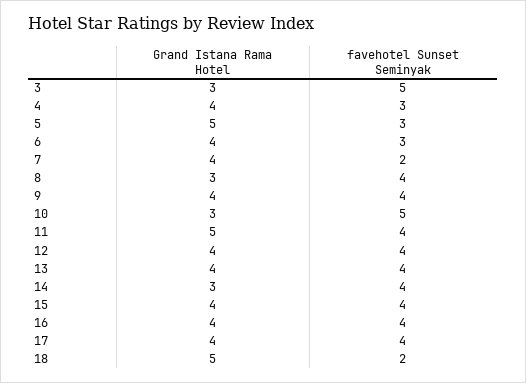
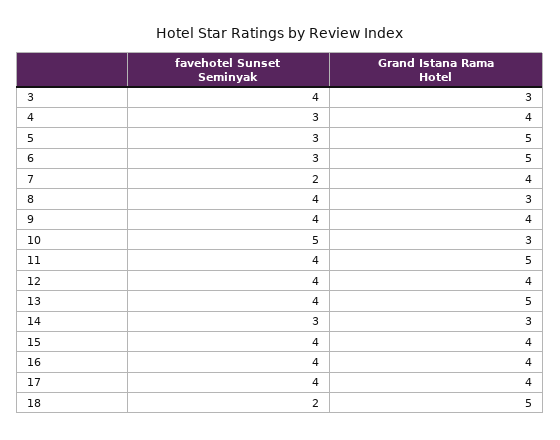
  {
    "Grand Istana Rama Hotel": {
      "3": 3,
      "4": 4,
      "5": 5,
-     "6": 4,
+     "6": 5,
      "7": 4,
      "8": 3,
      "9": 4,
      "10": 3,
      "11": 5,
      "12": 4,
-     "13": 4,
+     "13": 5,
      "14": 3,
      "15": 4,
      "16": 4,
      "17": 4,
      "18": 5
    },
    "favehotel Sunset Seminyak": {
-     "3": 5,
+     "3": 4,
      "4": 3,
      "5": 3,
      "6": 3,
      "7": 2,
      "8": 4,
      "9": 4,
      "10": 5,
      "11": 4,
      "12": 4,
      "13": 4,
-     "14": 4,
+     "14": 3,
      "15": 4,
      "16": 4,
      "17": 4,
      "18": 2
    }
  }

